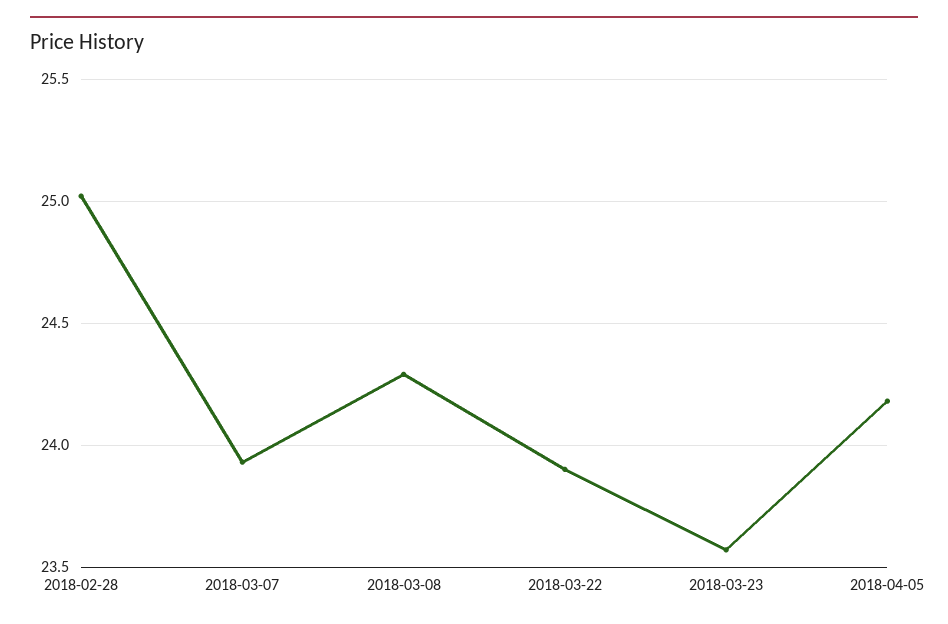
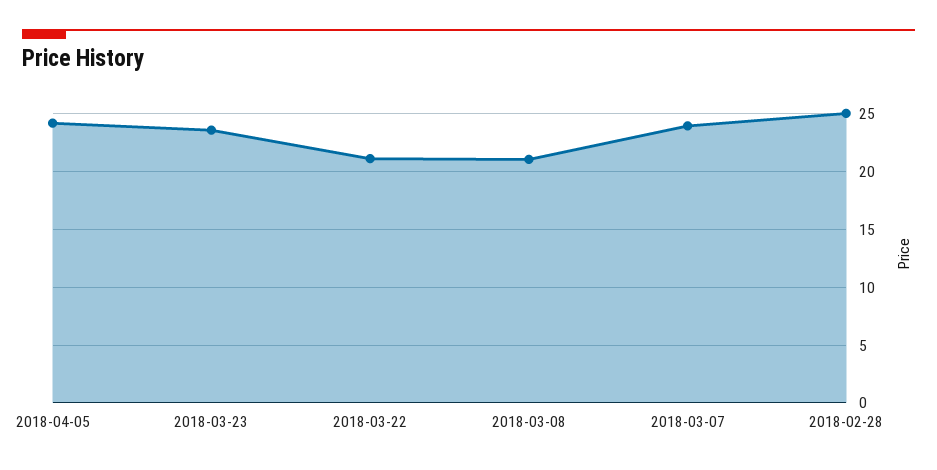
  {
    "2018-02-28": 25,
    "2018-03-07": 23.95,
-   "2018-03-08": 24.3,
+   "2018-03-08": 21,
-   "2018-03-22": 23.9,
+   "2018-03-22": 21,
    "2018-03-23": 23.55,
    "2018-04-05": 24.2
  }

